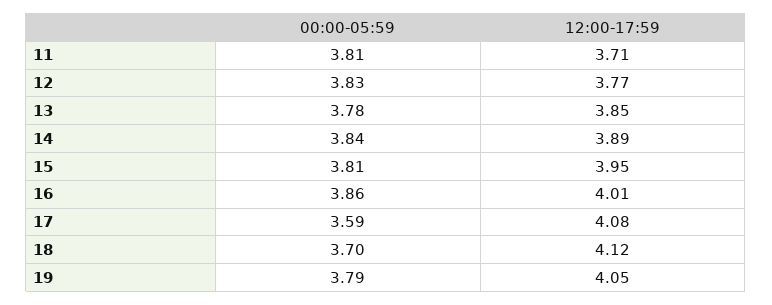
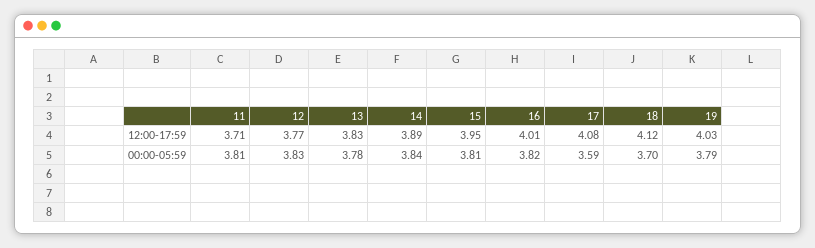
  {
    "00:00-05:59": {
      "11": 3.81,
      "12": 3.83,
      "13": 3.78,
      "14": 3.84,
      "15": 3.81,
-     "16": 3.86,
+     "16": 3.82,
      "17": 3.59,
      "18": 3.7,
      "19": 3.79
    },
    "12:00-17:59": {
      "11": 3.71,
      "12": 3.77,
-     "13": 3.85,
+     "13": 3.83,
      "14": 3.89,
      "15": 3.95,
      "16": 4.01,
      "17": 4.08,
      "18": 4.12,
-     "19": 4.05
+     "19": 4.03
    }
  }

